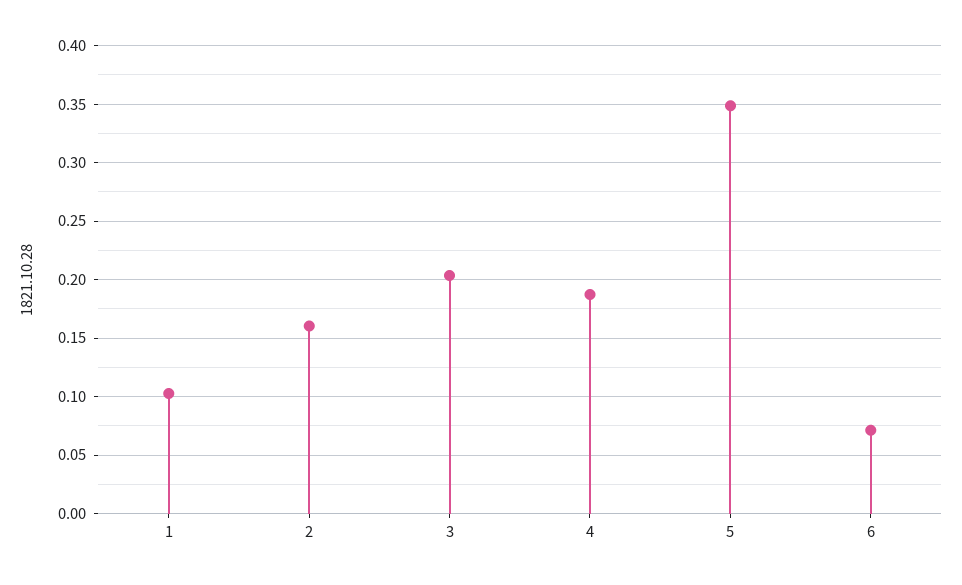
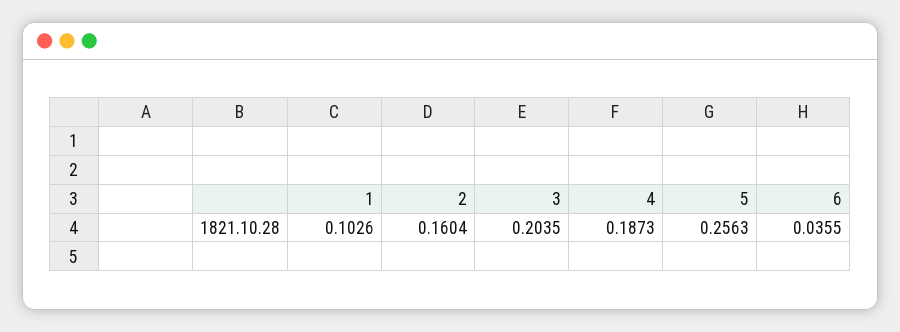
  {
    "1": 0.1026,
    "2": 0.1604,
    "3": 0.2035,
    "4": 0.1873,
-   "5": 0.35,
+   "5": 0.2563,
-   "6": 0.07
+   "6": 0.0355
  }

